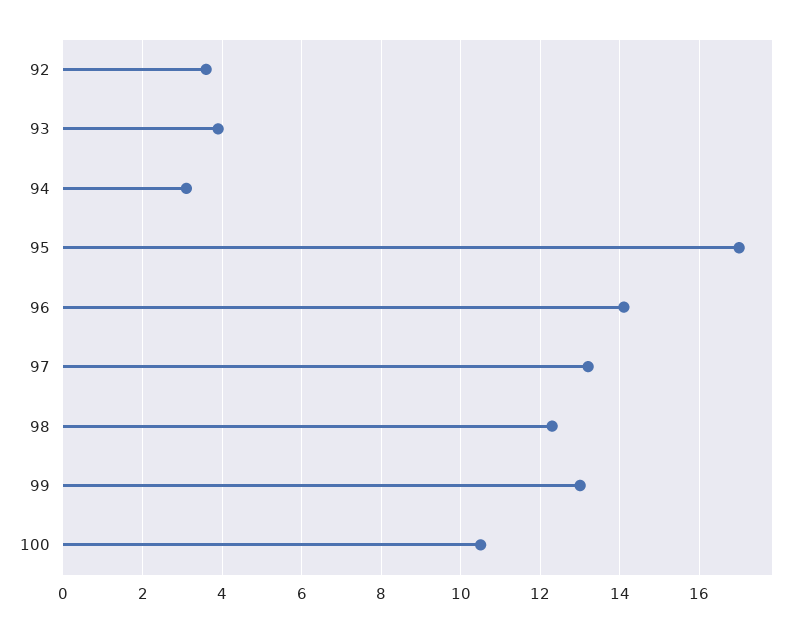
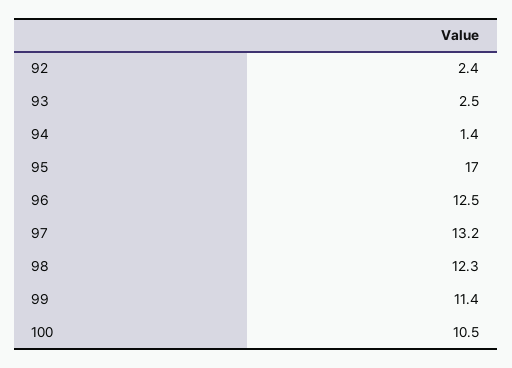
  {
-   "92": 3.5,
+   "92": 2.4,
-   "93": 4,
+   "93": 2.5,
-   "94": 3,
+   "94": 1.4,
    "95": 17,
-   "96": 14,
+   "96": 12.5,
    "97": 13.2,
    "98": 12.3,
-   "99": 13,
+   "99": 11.4,
    "100": 10.5
  }

